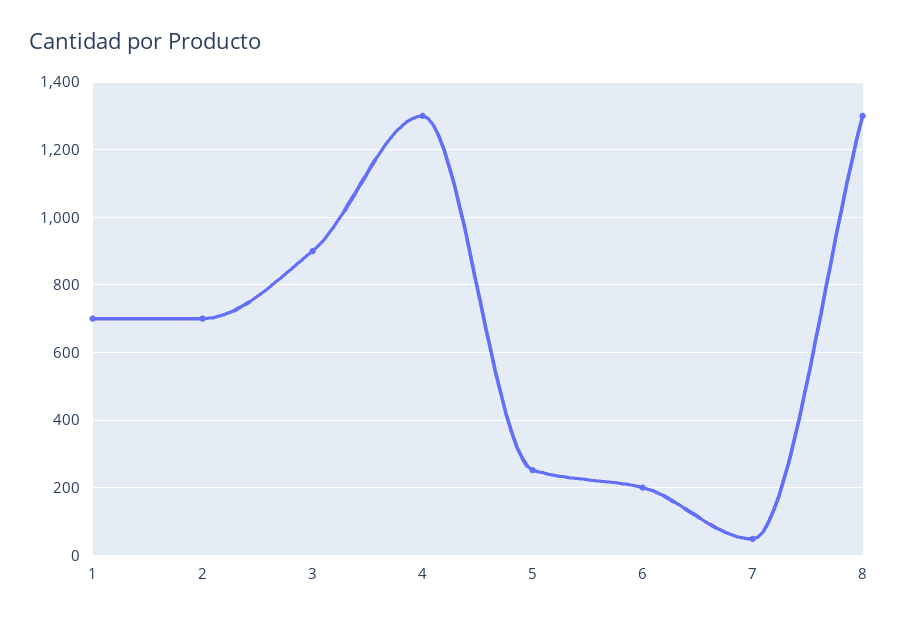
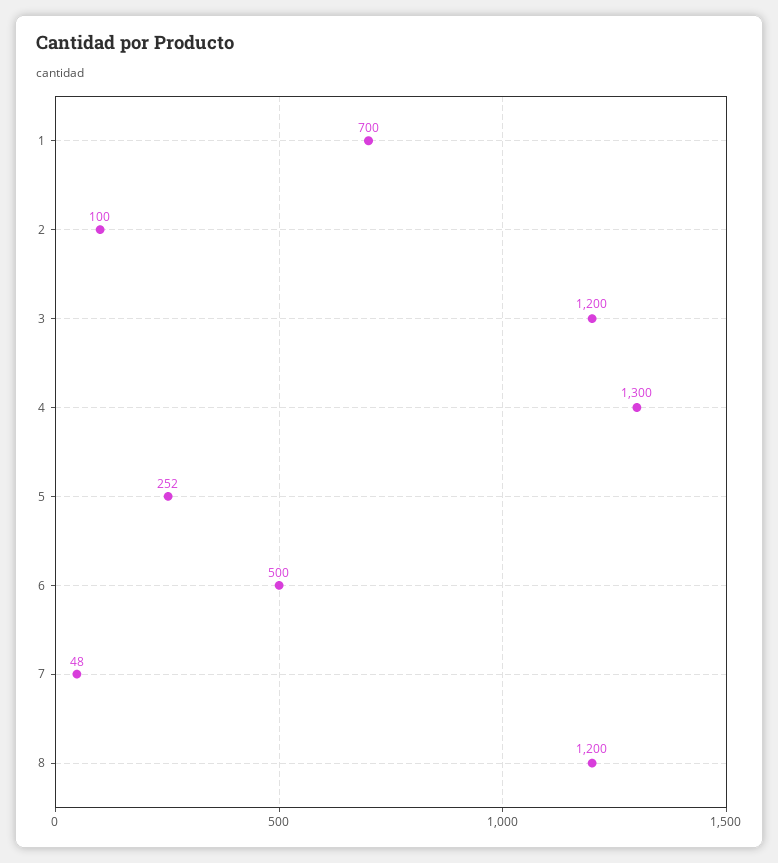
  {
    "1": 700,
-   "2": 700,
+   "2": 100,
-   "3": 900,
+   "3": 1200,
    "4": 1300,
    "5": 252,
-   "6": 200,
+   "6": 500,
    "7": 48,
-   "8": 1300
+   "8": 1200
  }

